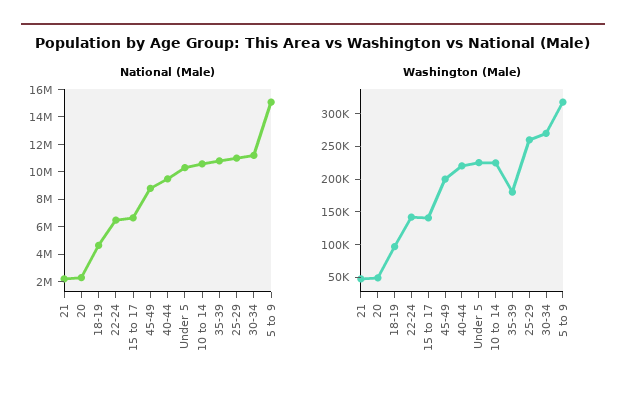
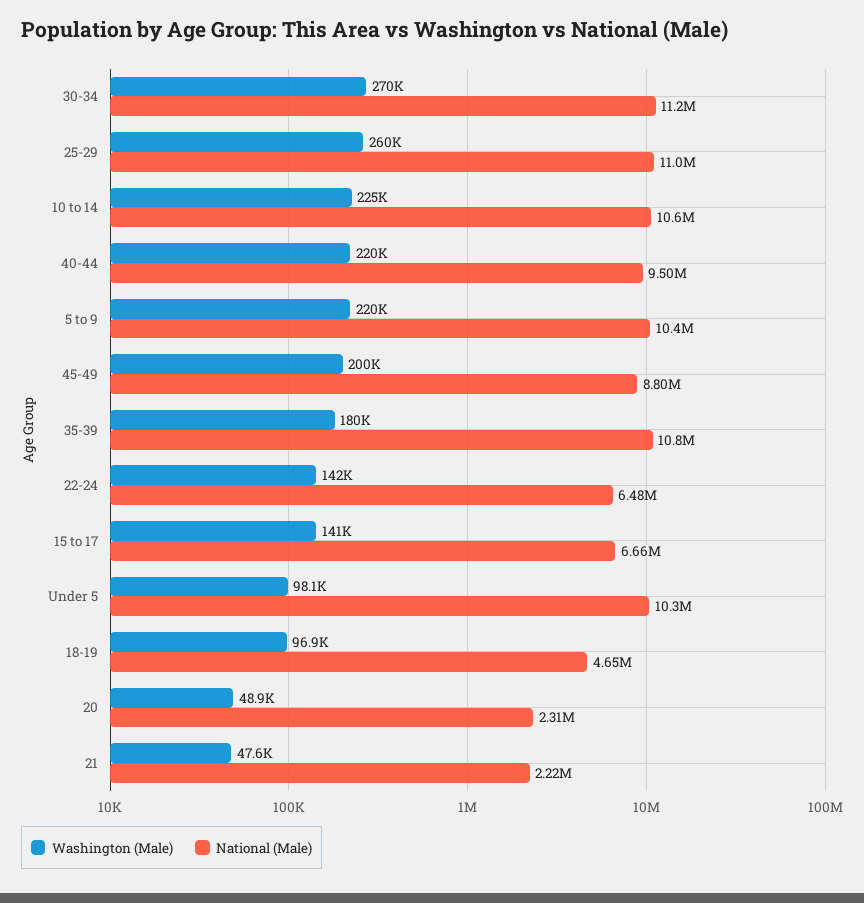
  {
    "National (Male)": {
      "21": 2220000,
      "20": 2310000,
      "18-19": 4650000,
      "22-24": 6480000,
      "15 to 17": 6660000,
      "45-49": 8800000,
      "40-44": 9500000,
      "Under 5": 10300000,
      "10 to 14": 10600000,
      "35-39": 10800000,
      "25-29": 11000000,
      "30-34": 11200000,
-     "5 to 9": 15000000
+     "5 to 9": 10400000
    },
    "Washington (Male)": {
      "21": 47600,
      "20": 48900,
      "18-19": 96900,
      "22-24": 142000,
      "15 to 17": 141000,
      "45-49": 200000,
      "40-44": 220000,
-     "Under 5": 225000,
+     "Under 5": 98100,
      "10 to 14": 225000,
      "35-39": 180000,
      "25-29": 260000,
      "30-34": 270000,
-     "5 to 9": 325000
+     "5 to 9": 220000
    }
  }

